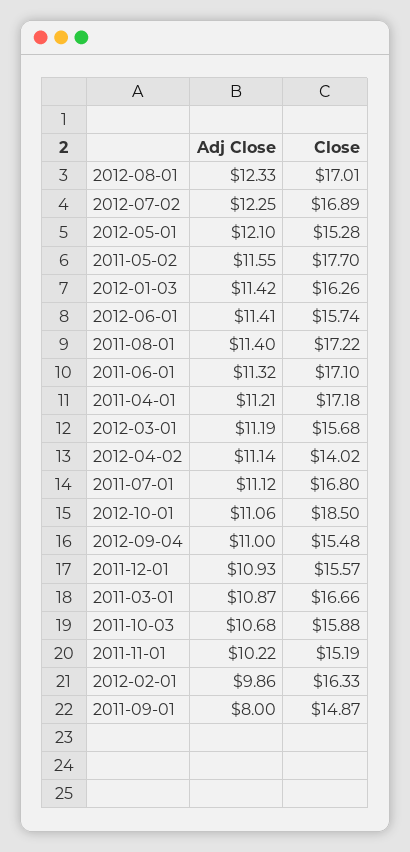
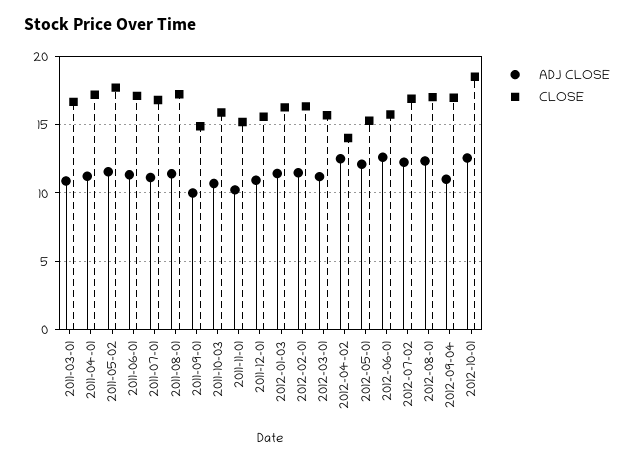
  {
    "Adj Close": {
      "2012-08-01": 12.33,
      "2012-07-02": 12.25,
      "2012-05-01": 12.1,
      "2011-05-02": 11.55,
      "2012-01-03": 11.42,
-     "2012-06-01": 11.41,
+     "2012-06-01": 12.5,
      "2011-08-01": 11.4,
      "2011-06-01": 11.32,
      "2011-04-01": 11.21,
      "2012-03-01": 11.19,
-     "2012-04-02": 11.14,
+     "2012-04-02": 12.5,
      "2011-07-01": 11.12,
-     "2012-10-01": 11.06,
+     "2012-10-01": 12.5,
      "2012-09-04": 11,
      "2011-12-01": 10.93,
      "2011-03-01": 10.87,
      "2011-10-03": 10.68,
      "2011-11-01": 10.22,
-     "2012-02-01": 9.86,
+     "2012-02-01": 11.5,
-     "2011-09-01": 8
+     "2011-09-01": 10
    },
    "Close": {
      "2012-08-01": 17.01,
      "2012-07-02": 16.89,
      "2012-05-01": 15.28,
      "2011-05-02": 17.7,
      "2012-01-03": 16.26,
      "2012-06-01": 15.74,
      "2011-08-01": 17.22,
      "2011-06-01": 17.1,
      "2011-04-01": 17.18,
      "2012-03-01": 15.68,
      "2012-04-02": 14.02,
      "2011-07-01": 16.8,
      "2012-10-01": 18.5,
-     "2012-09-04": 15.48,
+     "2012-09-04": 17,
      "2011-12-01": 15.57,
      "2011-03-01": 16.66,
      "2011-10-03": 15.88,
      "2011-11-01": 15.19,
      "2012-02-01": 16.33,
      "2011-09-01": 14.87
    }
  }

